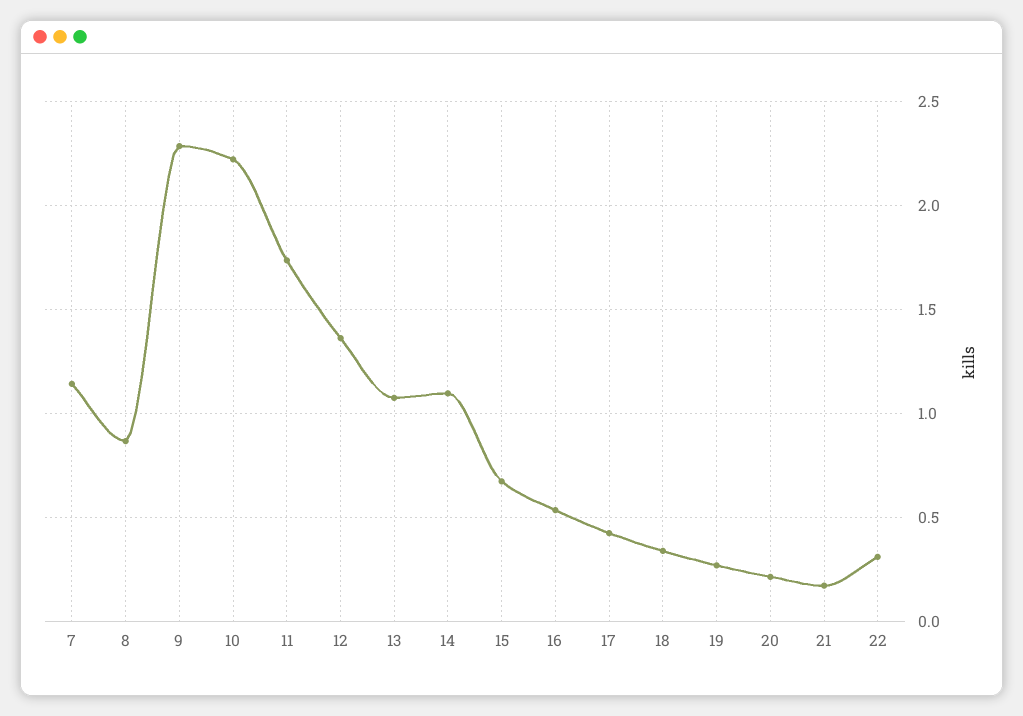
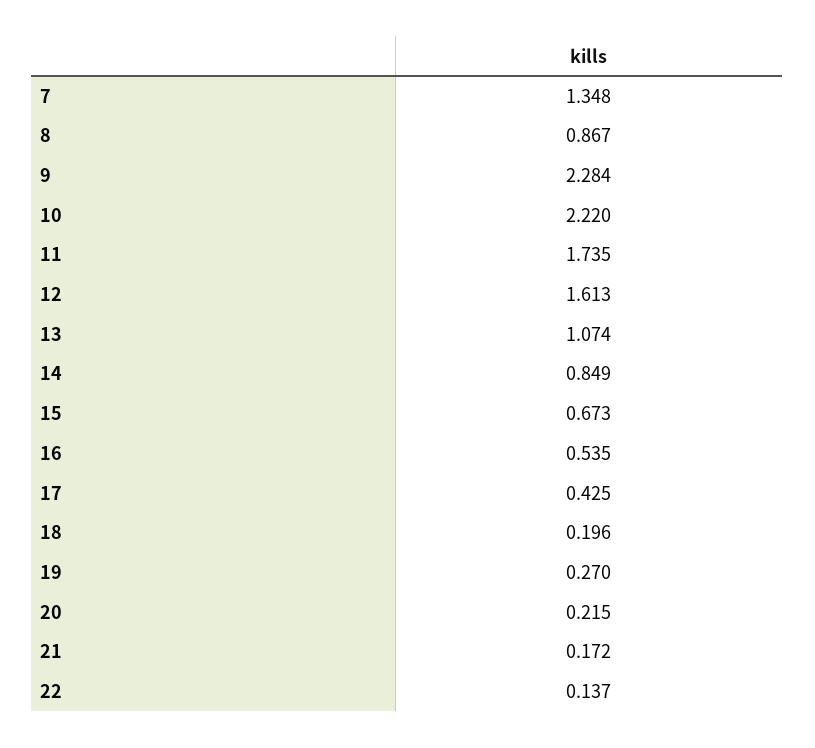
  {
-   "7": 1.15,
+   "7": 1.348,
    "8": 0.867,
    "9": 2.284,
    "10": 2.22,
    "11": 1.735,
-   "12": 1.35,
+   "12": 1.613,
    "13": 1.074,
-   "14": 1.1,
+   "14": 0.849,
    "15": 0.673,
    "16": 0.535,
    "17": 0.425,
-   "18": 0.35,
+   "18": 0.196,
    "19": 0.27,
    "20": 0.215,
    "21": 0.172,
-   "22": 0.3
+   "22": 0.137
  }

